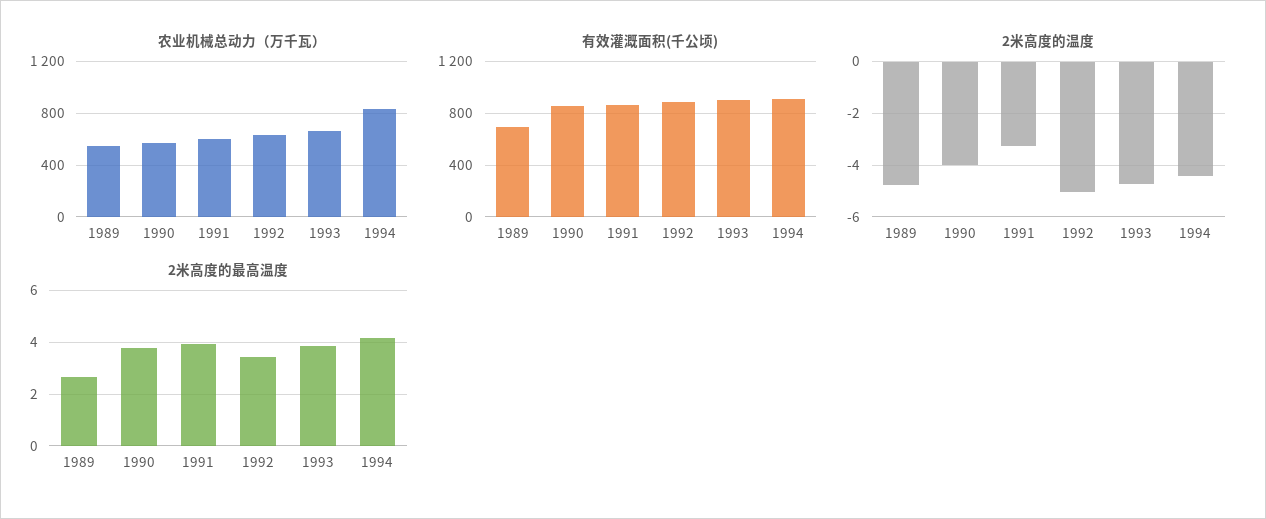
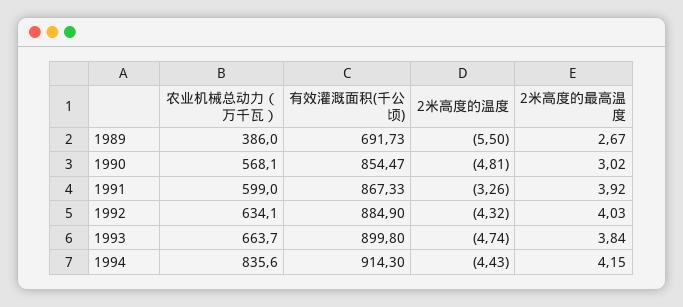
  {
    "农业机械总动力（万千瓦）": {
-     "1989": 550,
+     "1989": 386,
      "1990": 568.1,
      "1991": 599,
      "1992": 634.1,
      "1993": 663.7,
      "1994": 835.6
    },
    "有效灌溉面积(千公顷)": {
      "1989": 691.73,
      "1990": 854.47,
      "1991": 867.33,
      "1992": 884.9,
      "1993": 899.8,
      "1994": 914.3
    },
    "2米高度的温度": {
-     "1989": -4.75,
+     "1989": -5.5,
-     "1990": -4,
+     "1990": -4.81,
      "1991": -3.26,
-     "1992": -5,
+     "1992": -4.32,
      "1993": -4.74,
      "1994": -4.43
    },
    "2米高度的最高温度": {
      "1989": 2.67,
-     "1990": 3.75,
+     "1990": 3.02,
      "1991": 3.92,
-     "1992": 3.5,
+     "1992": 4.03,
      "1993": 3.84,
      "1994": 4.15
    }
  }

